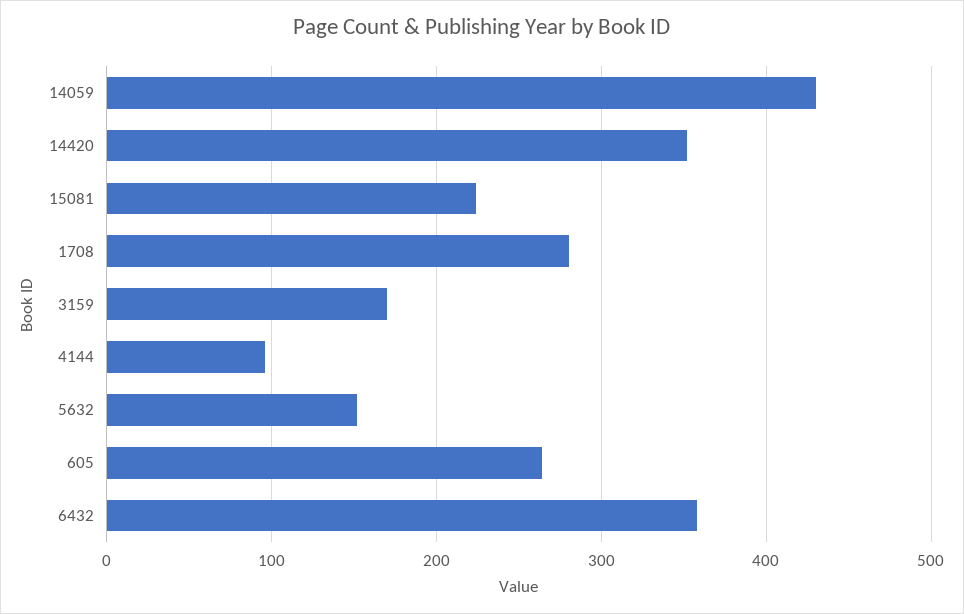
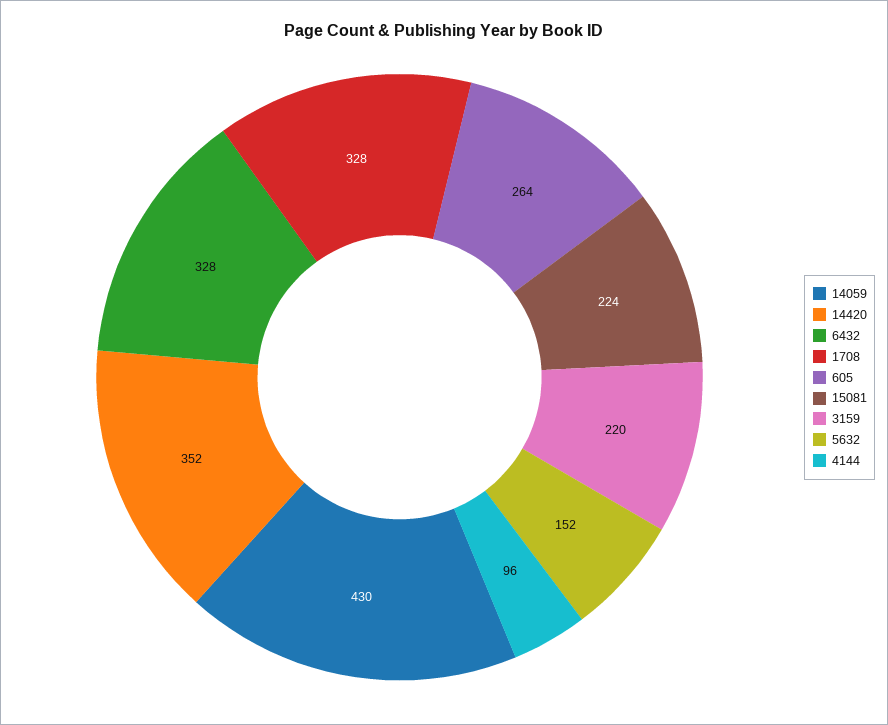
  {
    "14059": 430,
    "14420": 352,
    "15081": 224,
-   "1708": 280,
+   "1708": 328,
-   "3159": 170,
+   "3159": 220,
    "4144": 96,
    "5632": 152,
    "605": 264,
-   "6432": 360
+   "6432": 328
  }

